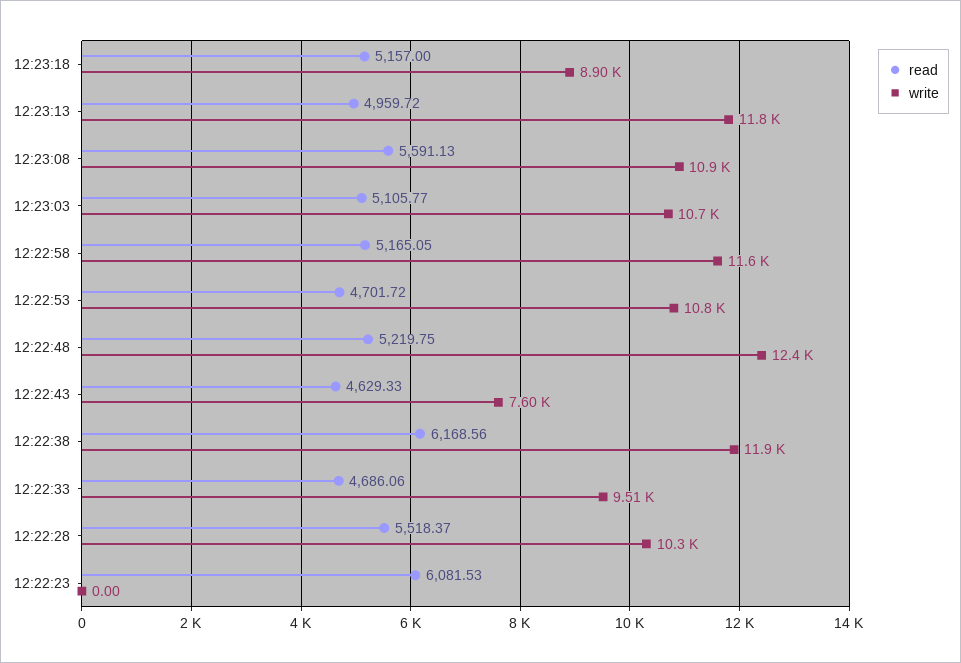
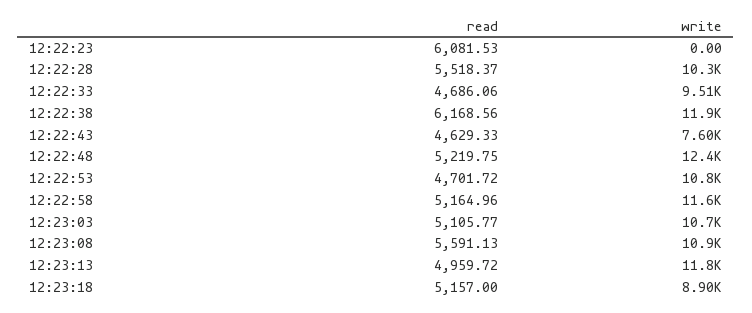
  {
    "read": {
      "12:23:18": 5157,
      "12:23:13": 4959.72,
      "12:23:08": 5591.13,
      "12:23:03": 5105.77,
-     "12:22:58": 5165.05,
+     "12:22:58": 5164.96,
      "12:22:53": 4701.72,
      "12:22:48": 5219.75,
      "12:22:43": 4629.33,
      "12:22:38": 6168.56,
      "12:22:33": 4686.06,
      "12:22:28": 5518.37,
      "12:22:23": 6081.53
    },
    "write": {
      "12:23:18": 8900,
      "12:23:13": 11800,
      "12:23:08": 10900,
      "12:23:03": 10700,
      "12:22:58": 11600,
      "12:22:53": 10800,
      "12:22:48": 12400,
      "12:22:43": 7600,
      "12:22:38": 11900,
      "12:22:33": 9510,
      "12:22:28": 10300,
      "12:22:23": 0
    }
  }

